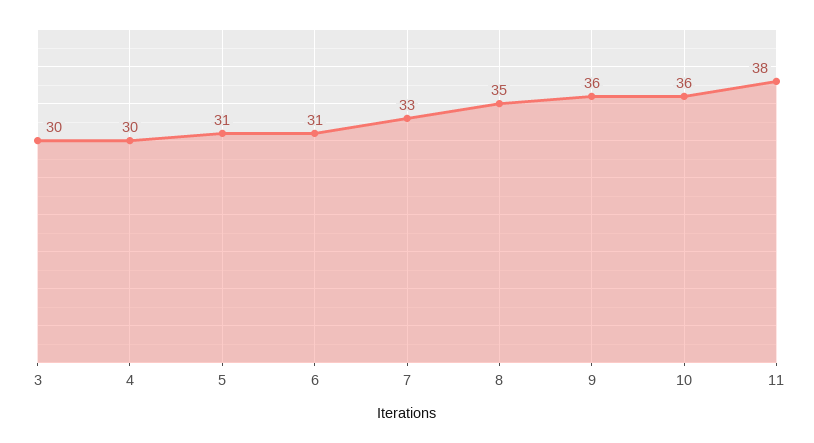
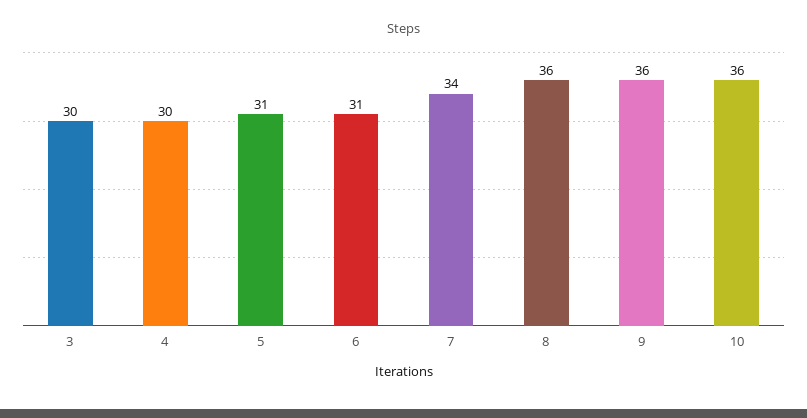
  {
    "3": 30,
    "4": 30,
    "5": 31,
    "6": 31,
-   "7": 33,
+   "7": 34,
-   "8": 35,
+   "8": 36,
    "9": 36,
-   "10": 36,
+   "10": 36
-   "11": 38
  }

